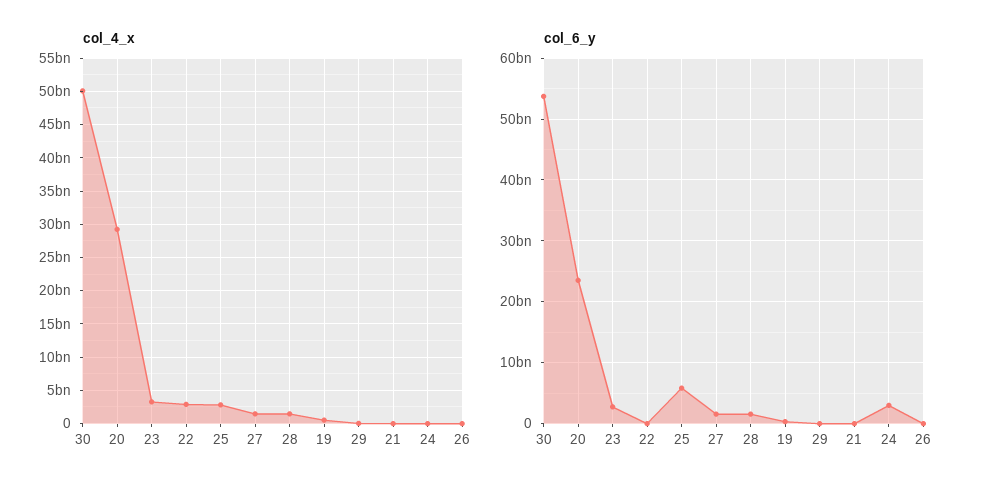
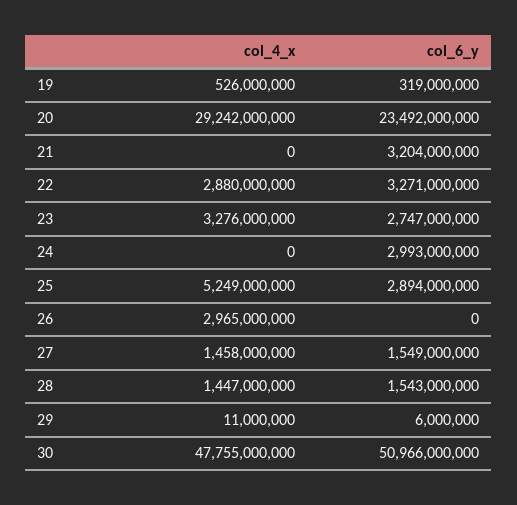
  {
    "col_4_x": {
-     "30": 50000000000,
+     "30": 47755000000,
      "20": 29242000000,
      "23": 3276000000,
      "22": 2880000000,
-     "25": 3000000000,
+     "25": 5249000000,
      "27": 1458000000,
      "28": 1447000000,
      "19": 526000000,
      "29": 11000000,
      "21": 0,
      "24": 0,
-     "26": 0
+     "26": 2965000000
    },
    "col_6_y": {
-     "30": 54000000000,
+     "30": 50966000000,
      "20": 23492000000,
      "23": 2747000000,
-     "22": 0,
+     "22": 3271000000,
-     "25": 6000000000,
+     "25": 2894000000,
      "27": 1549000000,
      "28": 1543000000,
      "19": 319000000,
      "29": 6000000,
-     "21": 0,
+     "21": 3204000000,
      "24": 2993000000,
      "26": 0
    }
  }

